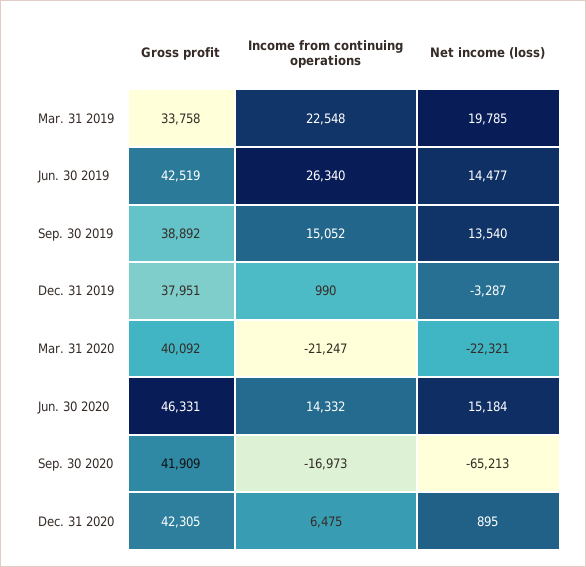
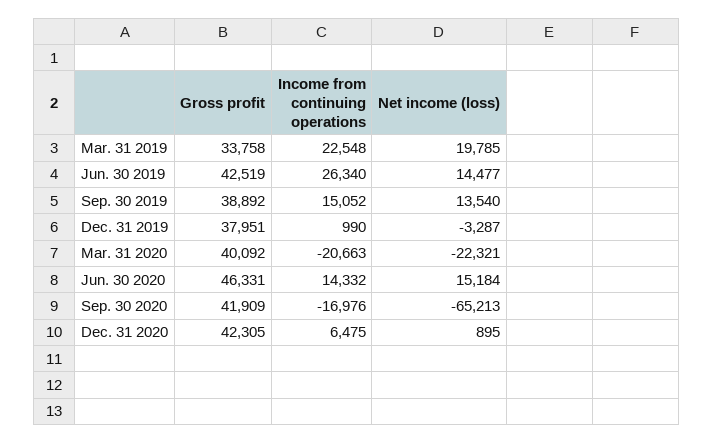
  {
    "Gross profit": {
      "Mar. 31 2019": 33758,
      "Jun. 30 2019": 42519,
      "Sep. 30 2019": 38892,
      "Dec. 31 2019": 37951,
      "Mar. 31 2020": 40092,
      "Jun. 30 2020": 46331,
      "Sep. 30 2020": 41909,
      "Dec. 31 2020": 42305
    },
    "Income from continuing operations": {
      "Mar. 31 2019": 22548,
      "Jun. 30 2019": 26340,
      "Sep. 30 2019": 15052,
      "Dec. 31 2019": 990,
-     "Mar. 31 2020": -21247,
+     "Mar. 31 2020": -20663,
      "Jun. 30 2020": 14332,
-     "Sep. 30 2020": -16973,
+     "Sep. 30 2020": -16976,
      "Dec. 31 2020": 6475
    },
    "Net income (loss)": {
      "Mar. 31 2019": 19785,
      "Jun. 30 2019": 14477,
      "Sep. 30 2019": 13540,
      "Dec. 31 2019": -3287,
      "Mar. 31 2020": -22321,
      "Jun. 30 2020": 15184,
      "Sep. 30 2020": -65213,
      "Dec. 31 2020": 895
    }
  }

